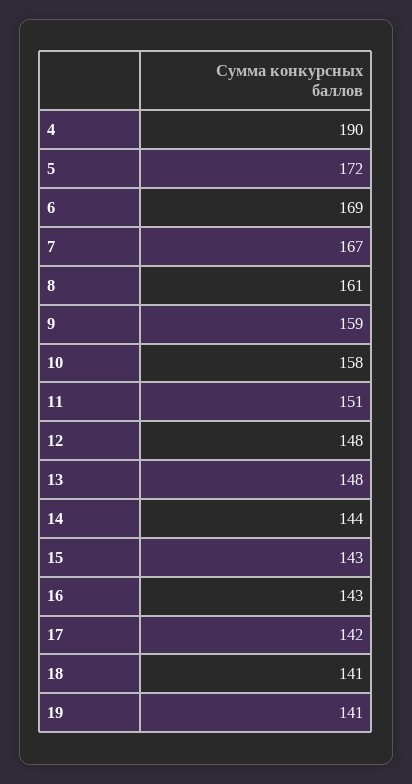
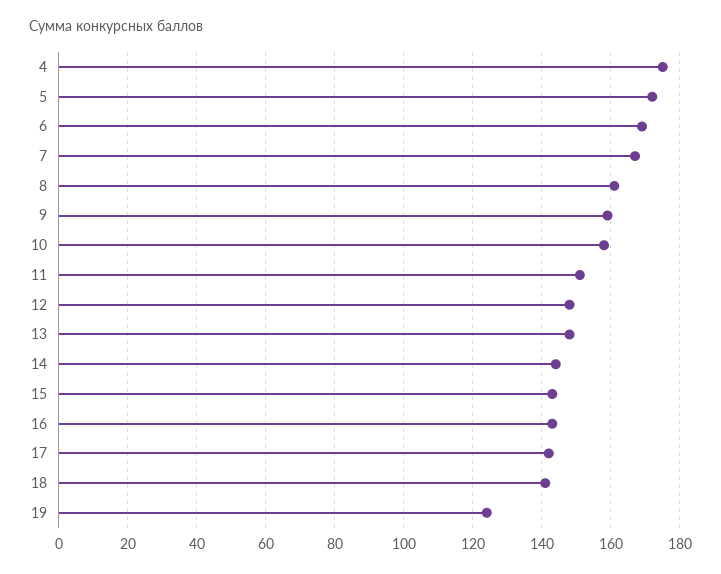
  {
-   "4": 190,
+   "4": 175,
    "5": 172,
    "6": 169,
    "7": 167,
    "8": 161,
    "9": 159,
    "10": 158,
    "11": 151,
    "12": 148,
    "13": 148,
    "14": 144,
    "15": 143,
    "16": 143,
    "17": 142,
    "18": 141,
-   "19": 141
+   "19": 125
  }

